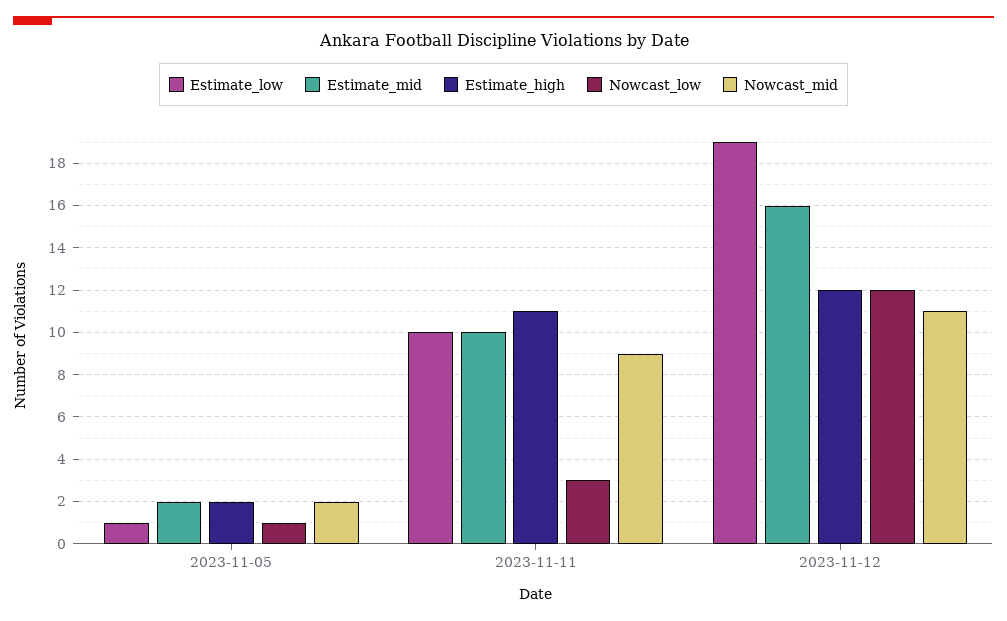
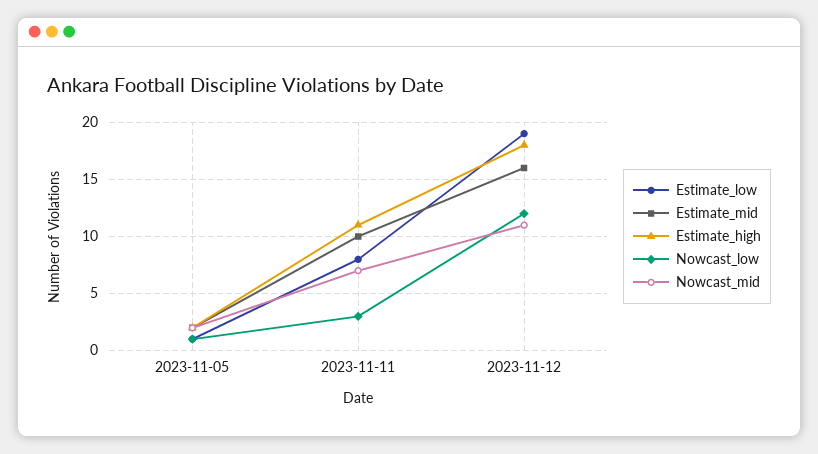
  {
    "Estimate_low": {
      "2023-11-05": 1,
-     "2023-11-11": 10,
+     "2023-11-11": 8,
      "2023-11-12": 19
    },
    "Estimate_mid": {
      "2023-11-05": 2,
      "2023-11-11": 10,
      "2023-11-12": 16
    },
    "Estimate_high": {
      "2023-11-05": 2,
      "2023-11-11": 11,
-     "2023-11-12": 12
+     "2023-11-12": 18
    },
    "Nowcast_low": {
      "2023-11-05": 1,
      "2023-11-11": 3,
      "2023-11-12": 12
    },
    "Nowcast_mid": {
      "2023-11-05": 2,
-     "2023-11-11": 9,
+     "2023-11-11": 7,
      "2023-11-12": 11
    }
  }

